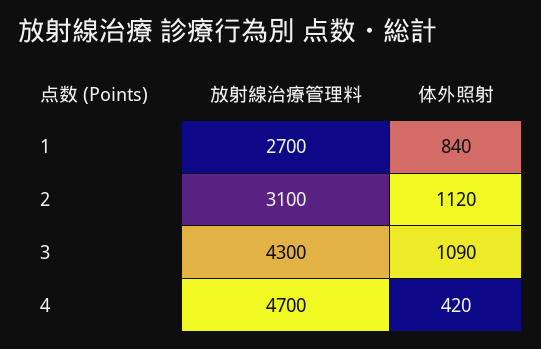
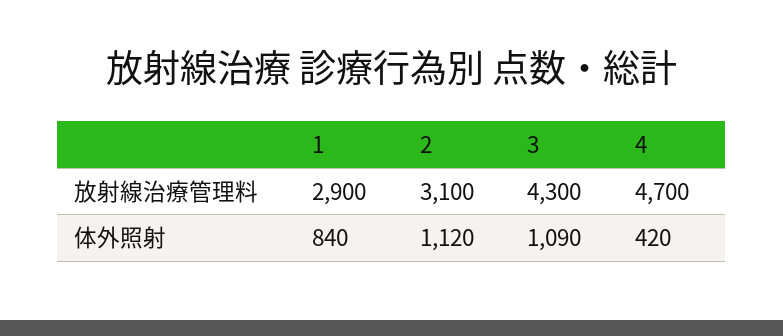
  {
    "放射線治療管理料": {
-     "1": 2700,
+     "1": 2900,
      "2": 3100,
      "3": 4300,
      "4": 4700
    },
    "体外照射": {
      "1": 840,
      "2": 1120,
      "3": 1090,
      "4": 420
    }
  }

